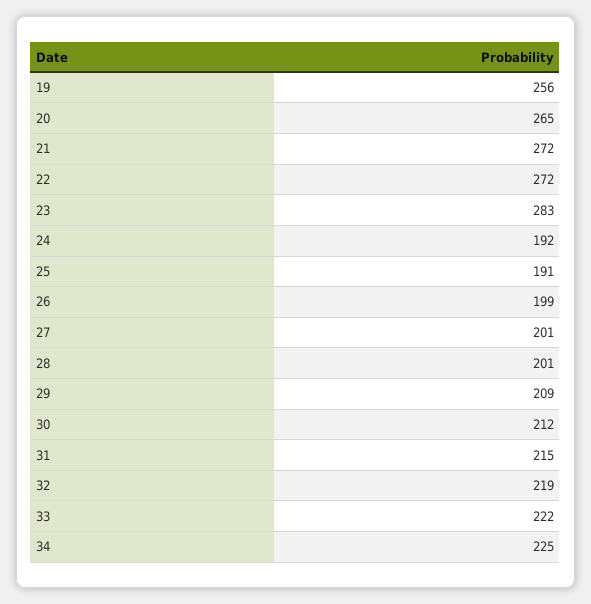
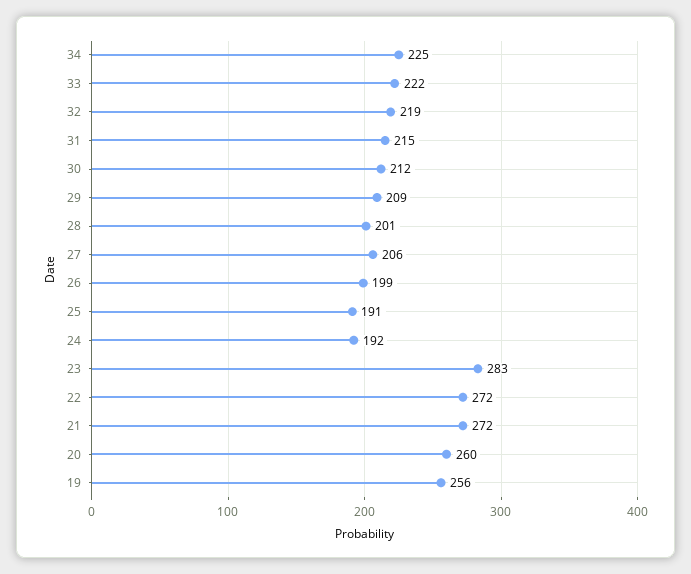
  {
    "19": 256,
-   "20": 265,
+   "20": 260,
    "21": 272,
    "22": 272,
    "23": 283,
    "24": 192,
    "25": 191,
    "26": 199,
-   "27": 201,
+   "27": 206,
    "28": 201,
    "29": 209,
    "30": 212,
    "31": 215,
    "32": 219,
    "33": 222,
    "34": 225
  }

